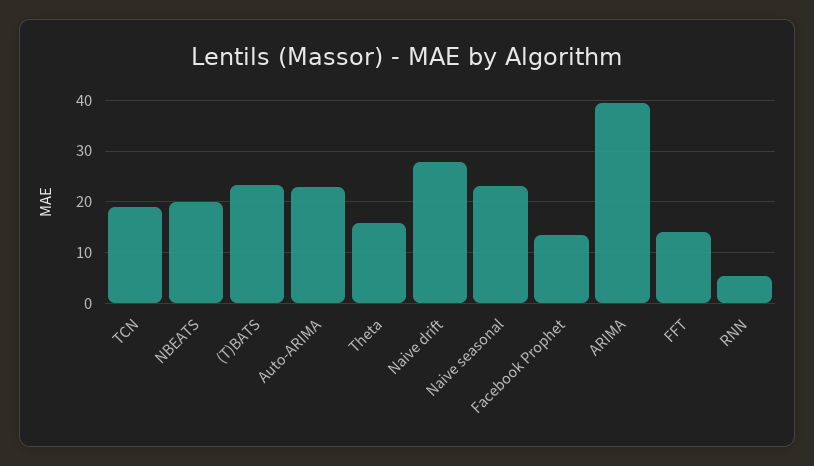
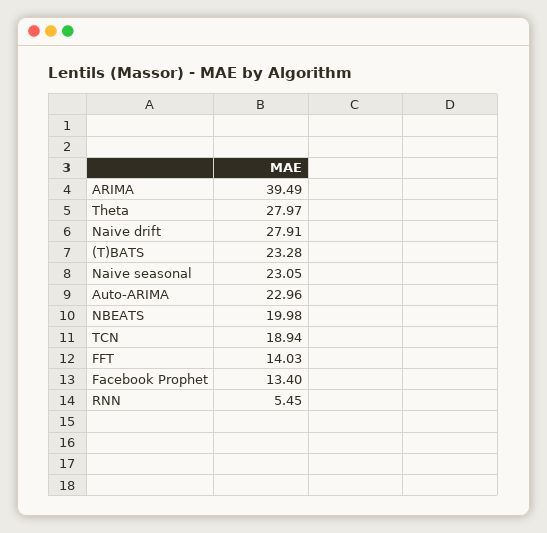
  {
    "TCN": 18.94,
    "NBEATS": 19.98,
    "(T)BATS": 23.28,
    "Auto-ARIMA": 22.96,
-   "Theta": 16,
+   "Theta": 27.97,
    "Naive drift": 27.91,
    "Naive seasonal": 23.05,
    "Facebook Prophet": 13.4,
    "ARIMA": 39.49,
    "FFT": 14.03,
    "RNN": 5.45
  }

